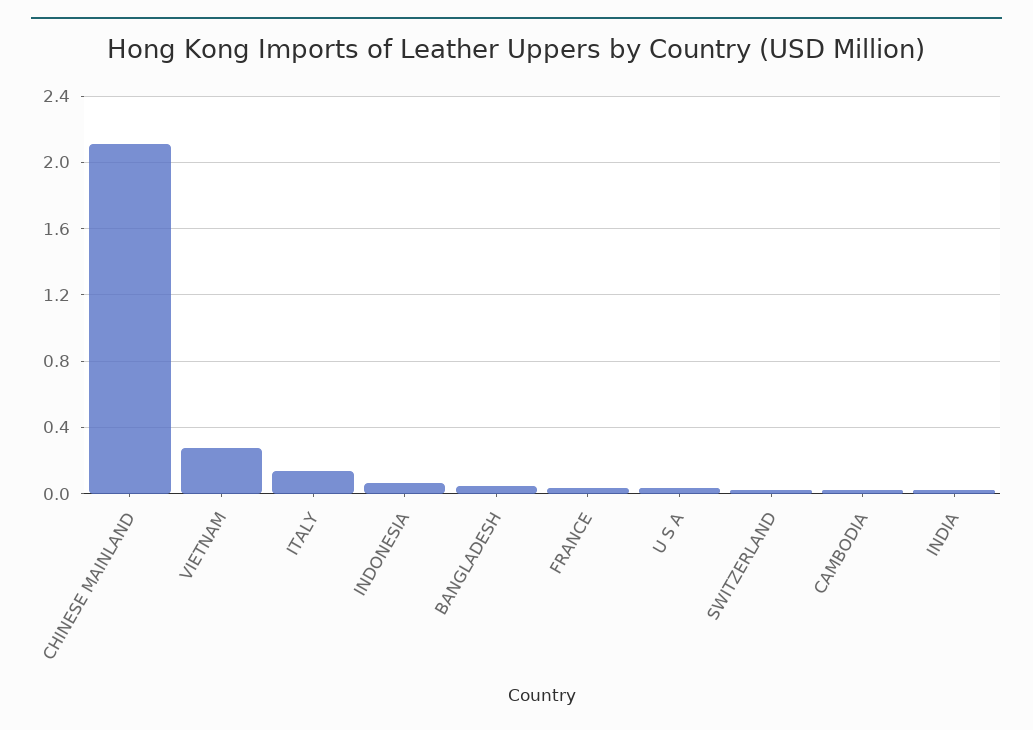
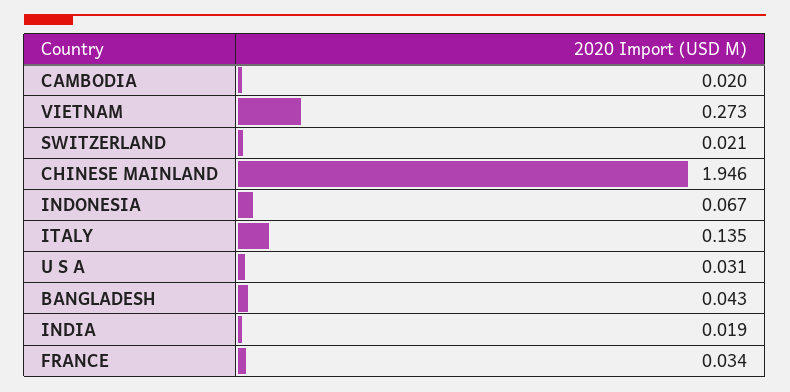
  {
-   "CHINESE MAINLAND": 2.1,
+   "CHINESE MAINLAND": 1.946,
    "VIETNAM": 0.273,
    "ITALY": 0.135,
    "INDONESIA": 0.067,
    "BANGLADESH": 0.043,
    "FRANCE": 0.034,
    "U S A": 0.031,
    "SWITZERLAND": 0.021,
    "CAMBODIA": 0.02,
    "INDIA": 0.019
  }

